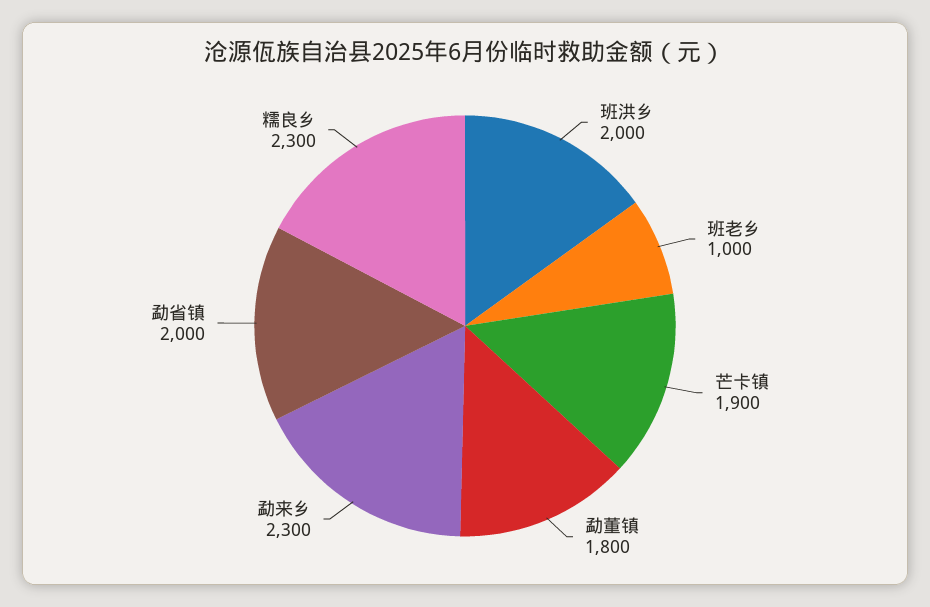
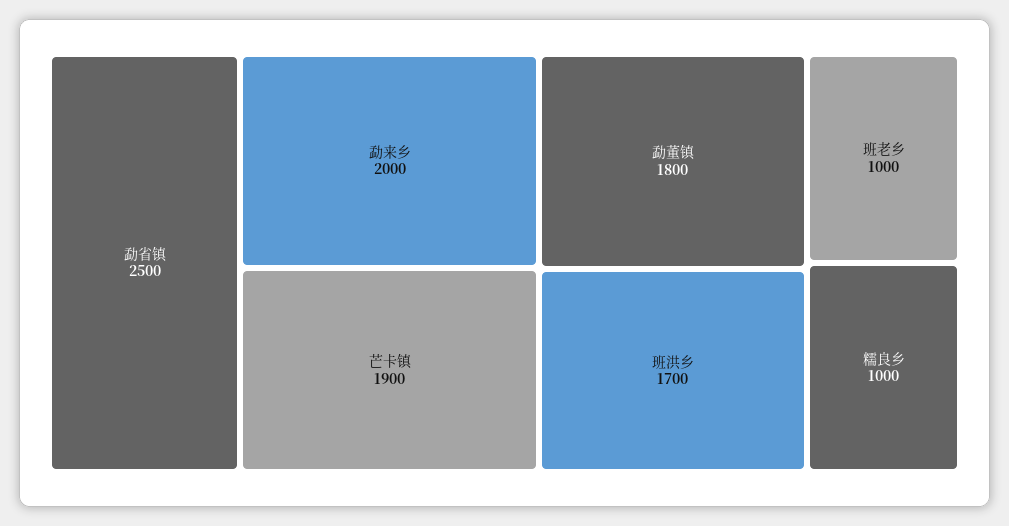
  {
-   "班洪乡": 2000,
+   "班洪乡": 1700,
    "班老乡": 1000,
    "芒卡镇": 1900,
    "勐董镇": 1800,
-   "勐来乡": 2300,
+   "勐来乡": 2000,
-   "勐省镇": 2000,
+   "勐省镇": 2500,
-   "糯良乡": 2300
+   "糯良乡": 1000
  }

